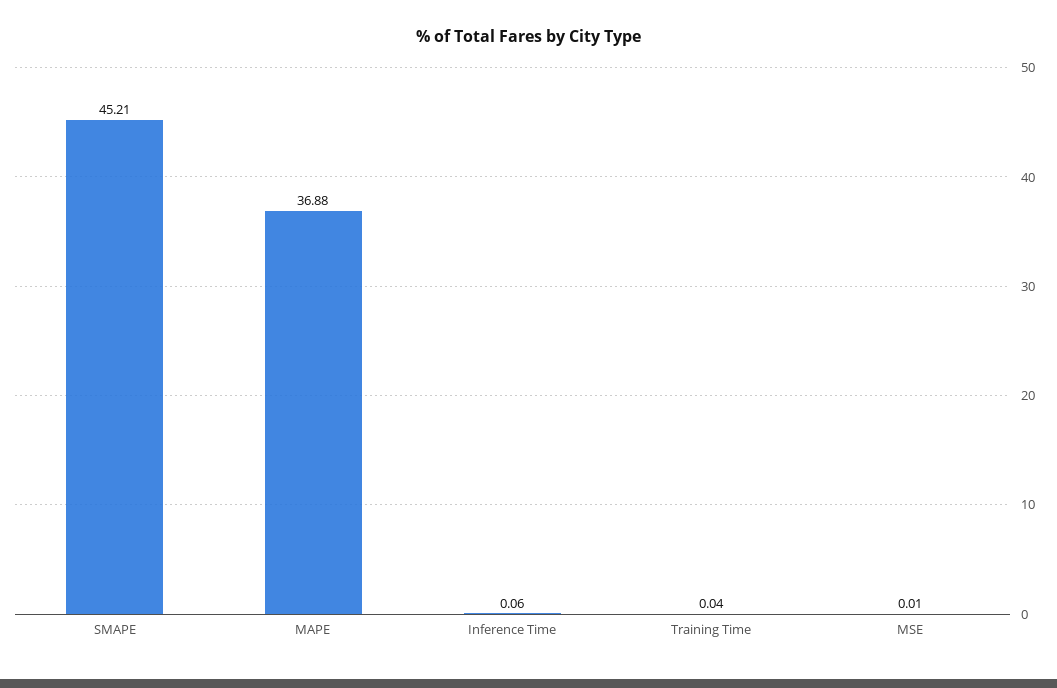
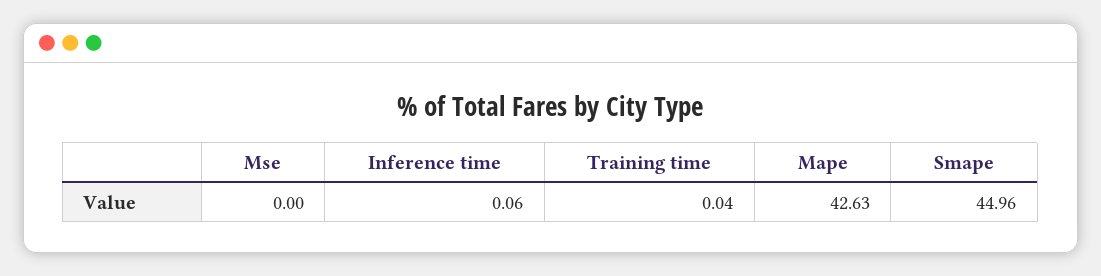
  {
-   "SMAPE": 45.21,
+   "SMAPE": 44.96,
-   "MAPE": 36.88,
+   "MAPE": 42.63,
    "Inference Time": 0.06,
    "Training Time": 0.04,
-   "MSE": 0.01
+   "MSE": 0
  }

